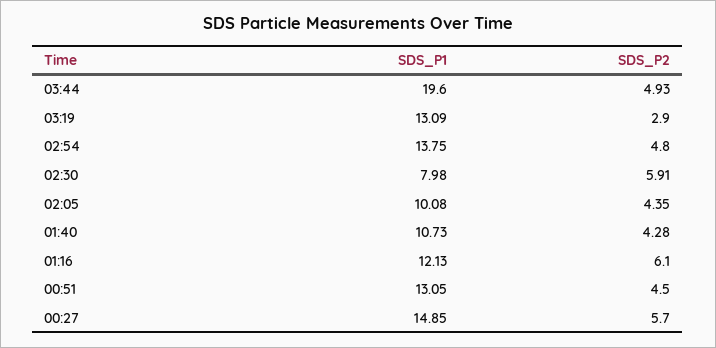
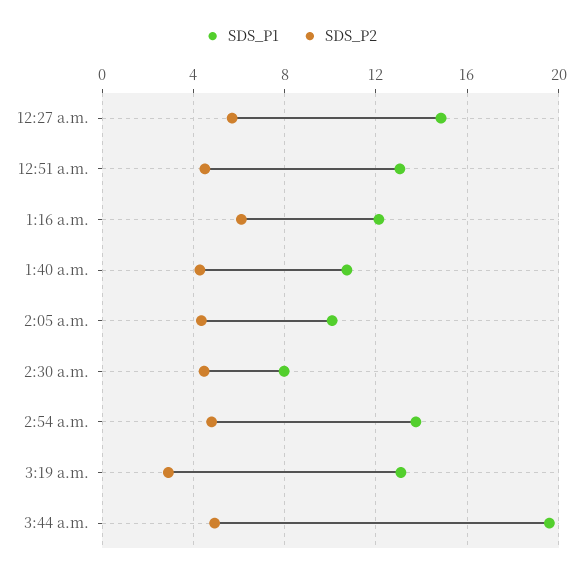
  {
    "SDS_P1": {
      "03:44": 19.6,
      "03:19": 13.09,
      "02:54": 13.75,
      "02:30": 7.98,
      "02:05": 10.08,
      "01:40": 10.73,
      "01:16": 12.13,
      "00:51": 13.05,
      "00:27": 14.85
    },
    "SDS_P2": {
      "03:44": 4.93,
      "03:19": 2.9,
      "02:54": 4.8,
-     "02:30": 5.91,
+     "02:30": 4.5,
      "02:05": 4.35,
      "01:40": 4.28,
      "01:16": 6.1,
      "00:51": 4.5,
      "00:27": 5.7
    }
  }

